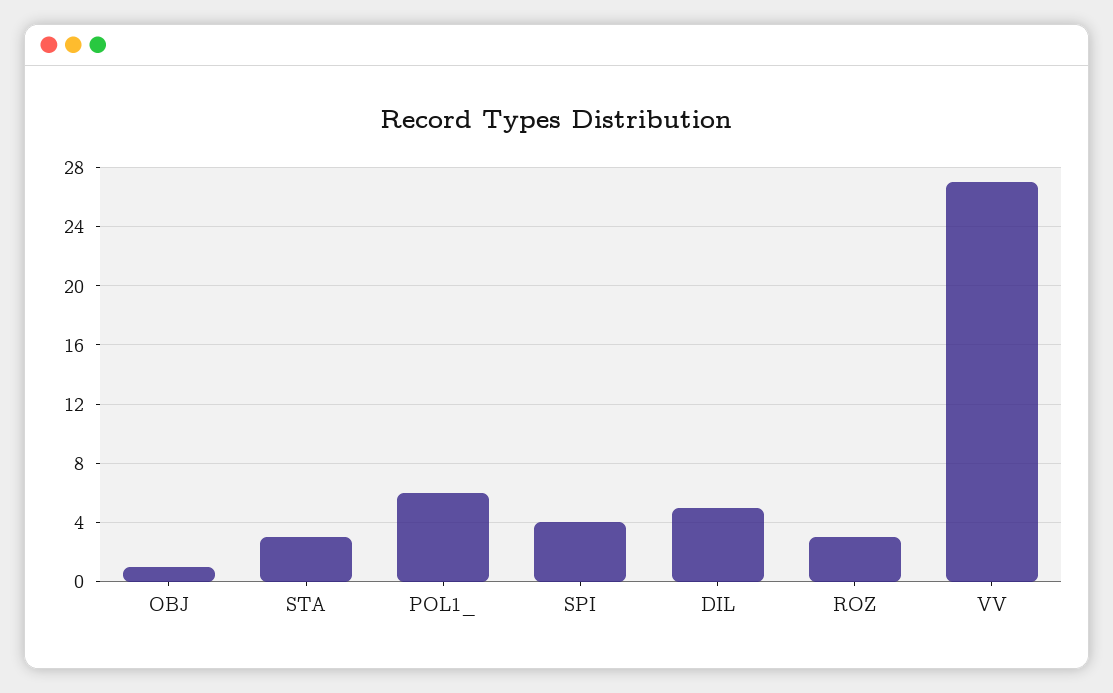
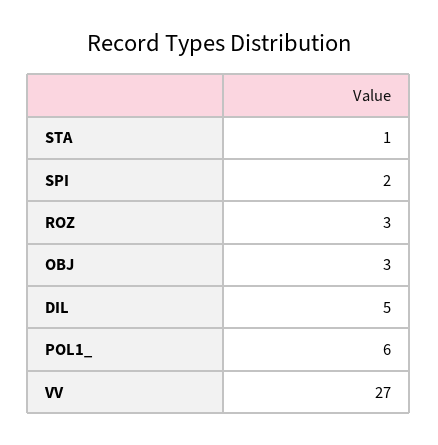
  {
-   "OBJ": 1,
+   "OBJ": 3,
-   "STA": 3,
+   "STA": 1,
    "POL1_": 6,
-   "SPI": 4,
+   "SPI": 2,
    "DIL": 5,
    "ROZ": 3,
    "VV": 27
  }

